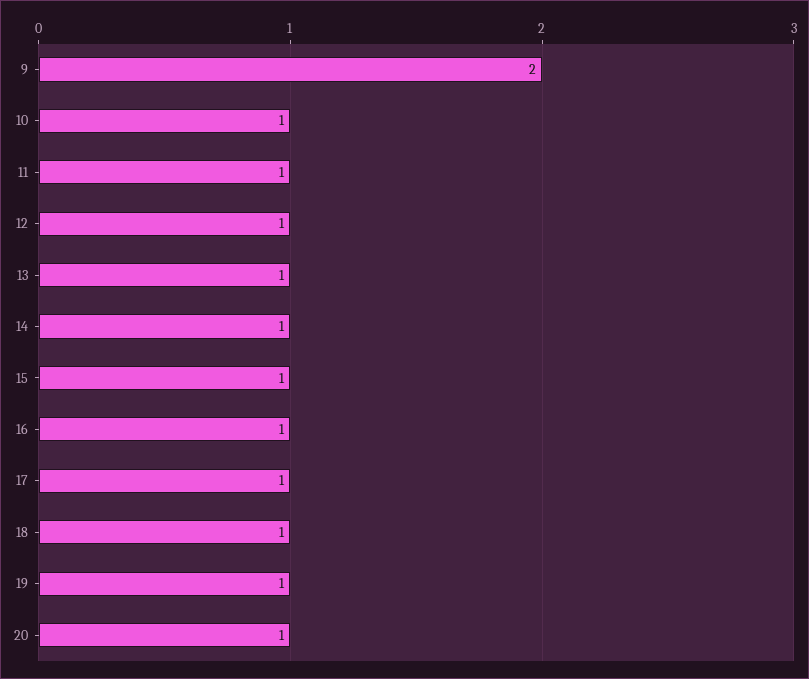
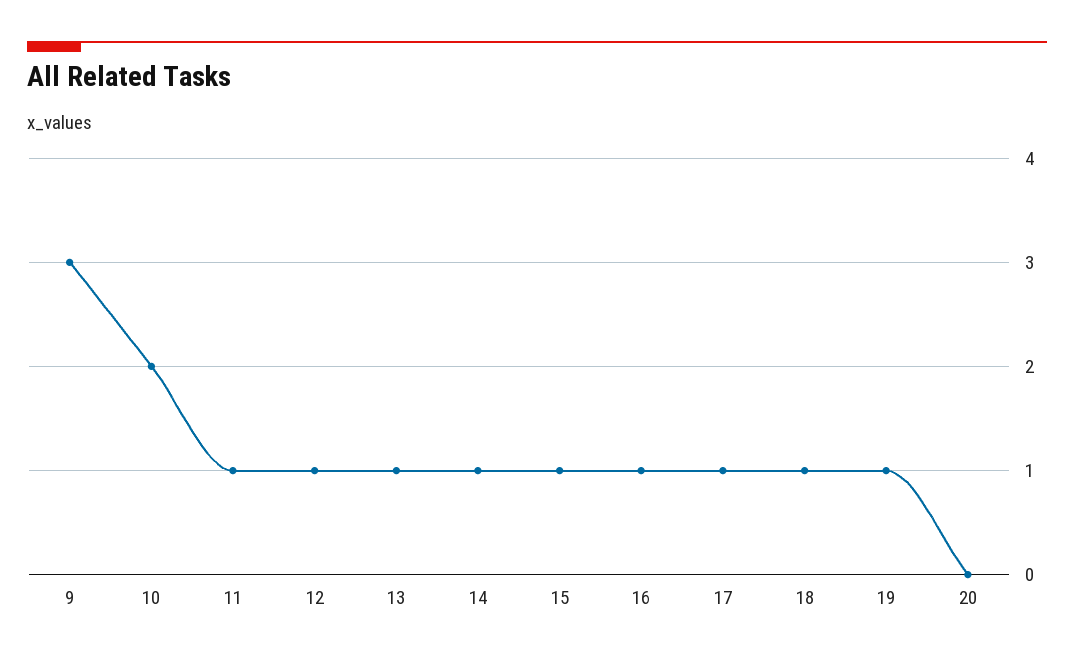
  {
-   "9": 2,
+   "9": 3,
-   "10": 1,
+   "10": 2,
    "11": 1,
    "12": 1,
    "13": 1,
    "14": 1,
    "15": 1,
    "16": 1,
    "17": 1,
    "18": 1,
    "19": 1,
-   "20": 1
+   "20": 0
  }

